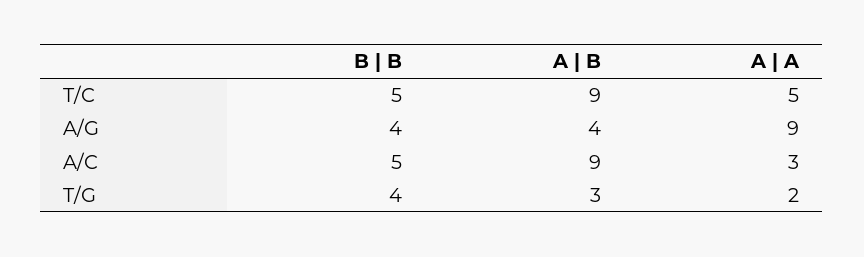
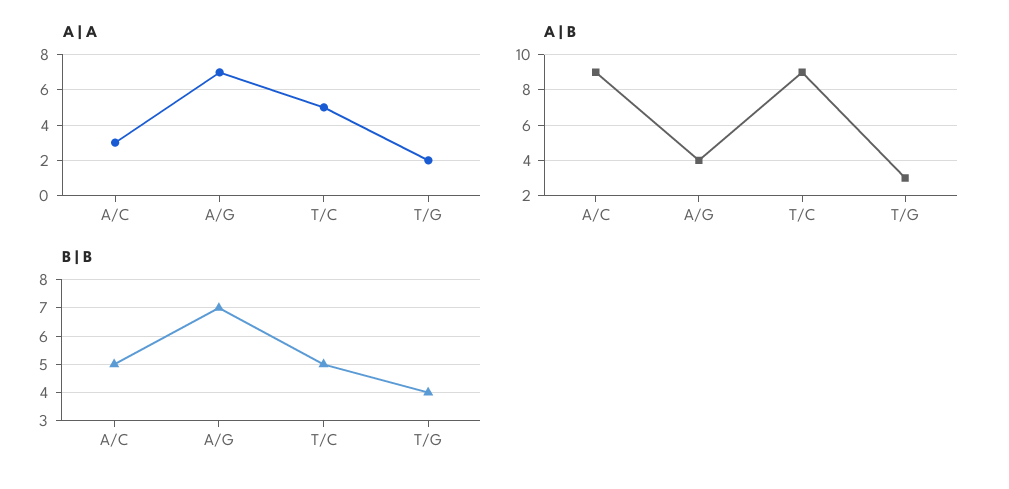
  {
    "B | B": {
      "T/C": 5,
-     "A/G": 4,
+     "A/G": 7,
      "A/C": 5,
      "T/G": 4
    },
    "A | B": {
      "T/C": 9,
      "A/G": 4,
      "A/C": 9,
      "T/G": 3
    },
    "A | A": {
      "T/C": 5,
-     "A/G": 9,
+     "A/G": 7,
      "A/C": 3,
      "T/G": 2
    }
  }

